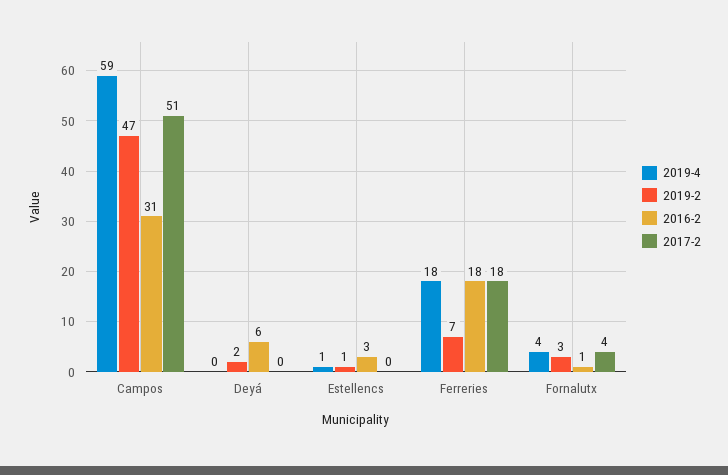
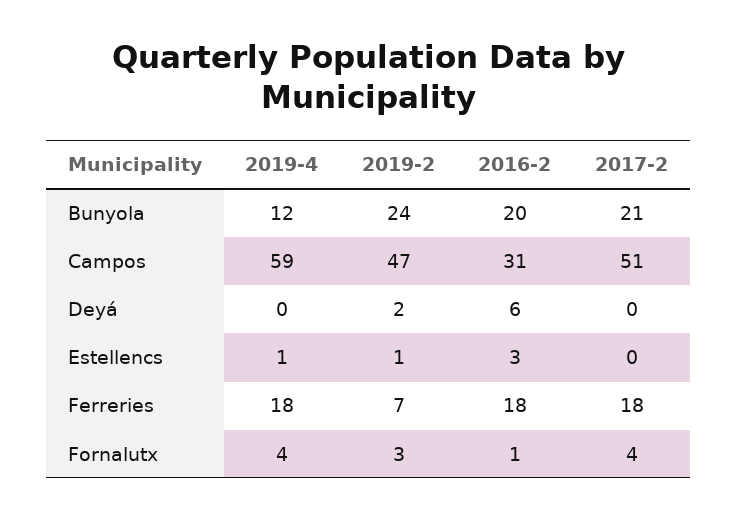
  {
    "2019-4": {
      "Campos": 59,
      "Deyá": 0,
      "Estellencs": 1,
      "Ferreries": 18,
-     "Fornalutx": 4
+     "Fornalutx": 4,
+     "Bunyola": 12
    },
    "2019-2": {
      "Campos": 47,
      "Deyá": 2,
      "Estellencs": 1,
      "Ferreries": 7,
-     "Fornalutx": 3
+     "Fornalutx": 3,
+     "Bunyola": 24
    },
    "2016-2": {
      "Campos": 31,
      "Deyá": 6,
      "Estellencs": 3,
      "Ferreries": 18,
-     "Fornalutx": 1
+     "Fornalutx": 1,
+     "Bunyola": 20
    },
    "2017-2": {
      "Campos": 51,
      "Deyá": 0,
      "Estellencs": 0,
      "Ferreries": 18,
-     "Fornalutx": 4
+     "Fornalutx": 4,
+     "Bunyola": 21
    }
  }

